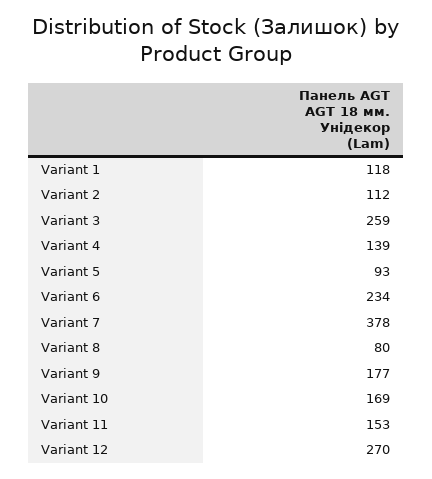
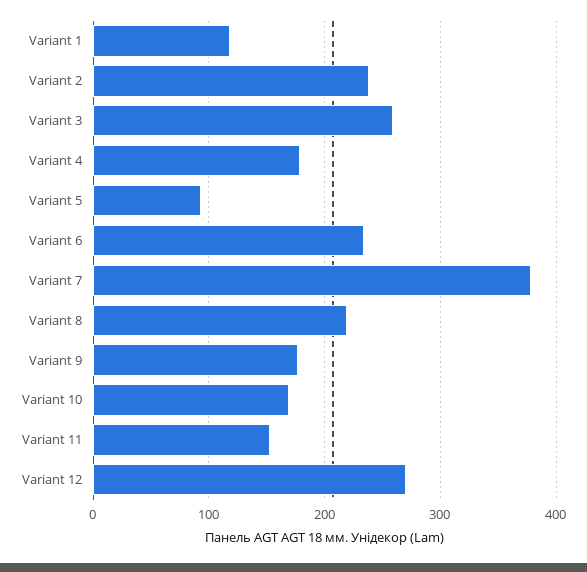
  {
    "Variant 1": 118,
-   "Variant 2": 112,
+   "Variant 2": 240,
    "Variant 3": 259,
-   "Variant 4": 139,
+   "Variant 4": 180,
    "Variant 5": 93,
    "Variant 6": 234,
    "Variant 7": 378,
-   "Variant 8": 80,
+   "Variant 8": 220,
    "Variant 9": 177,
    "Variant 10": 169,
    "Variant 11": 153,
    "Variant 12": 270
  }

